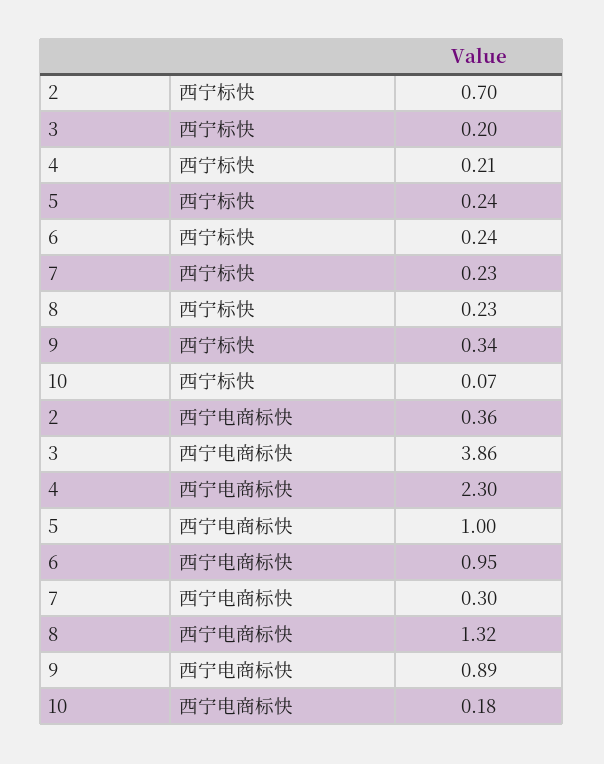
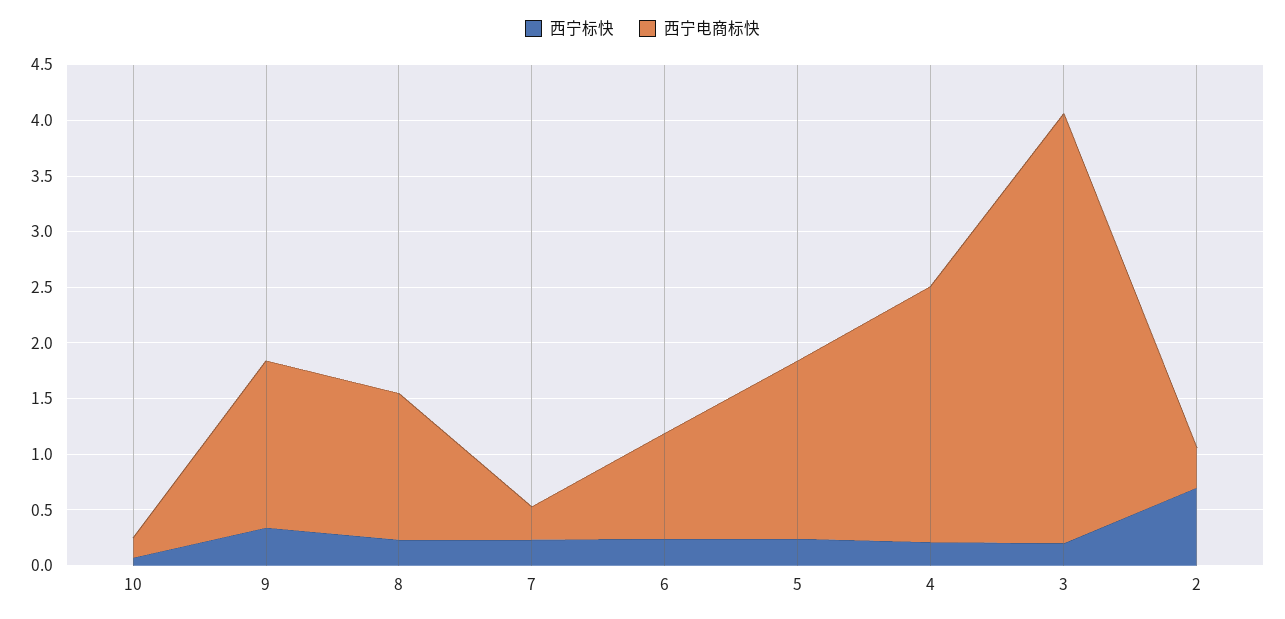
  {
    "西宁标快": {
      "2": 0.7,
      "3": 0.2,
      "4": 0.21,
      "5": 0.24,
      "6": 0.24,
      "7": 0.23,
      "8": 0.23,
      "9": 0.34,
      "10": 0.07
    },
    "西宁电商标快": {
      "2": 0.36,
      "3": 3.86,
      "4": 2.3,
-     "5": 1,
+     "5": 1.6,
      "6": 0.95,
      "7": 0.3,
      "8": 1.32,
-     "9": 0.89,
+     "9": 1.5,
      "10": 0.18
    }
  }

